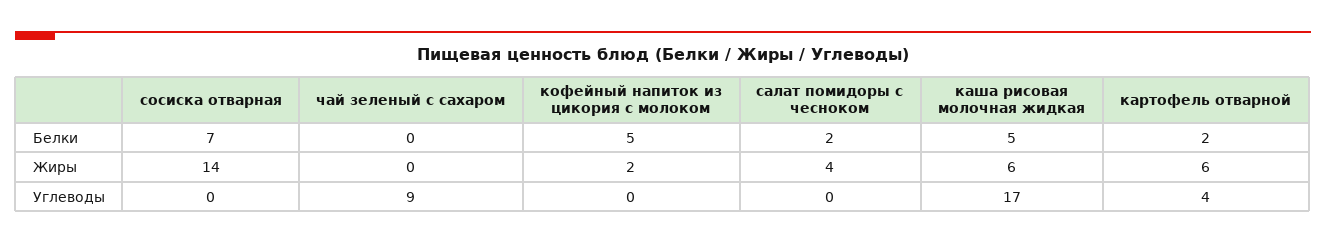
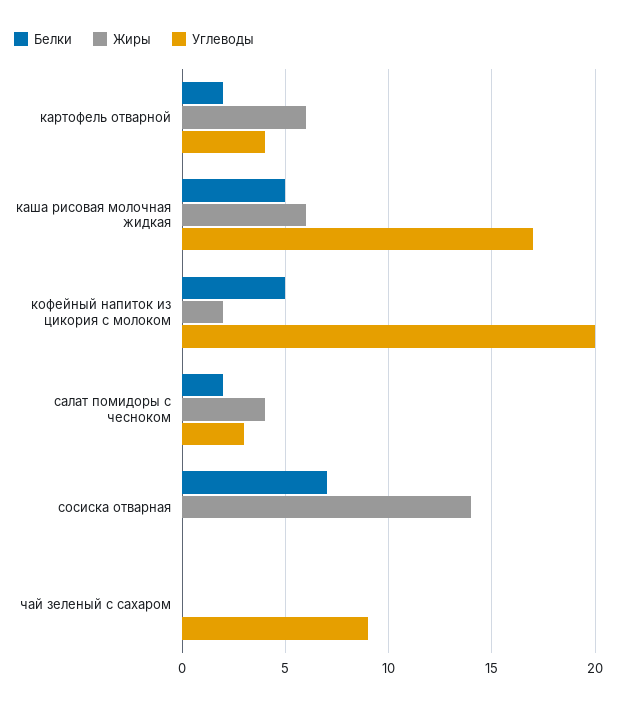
  {
    "Белки": {
      "сосиска отварная": 7,
      "чай зеленый с сахаром": 0,
      "кофейный напиток из цикория с молоком": 5,
      "салат помидоры с чесноком": 2,
      "каша рисовая молочная жидкая": 5,
      "картофель отварной": 2
    },
    "Жиры": {
      "сосиска отварная": 14,
      "чай зеленый с сахаром": 0,
      "кофейный напиток из цикория с молоком": 2,
      "салат помидоры с чесноком": 4,
      "каша рисовая молочная жидкая": 6,
      "картофель отварной": 6
    },
    "Углеводы": {
      "сосиска отварная": 0,
      "чай зеленый с сахаром": 9,
-     "кофейный напиток из цикория с молоком": 0,
+     "кофейный напиток из цикория с молоком": 20,
-     "салат помидоры с чесноком": 0,
+     "салат помидоры с чесноком": 3,
      "каша рисовая молочная жидкая": 17,
      "картофель отварной": 4
    }
  }

